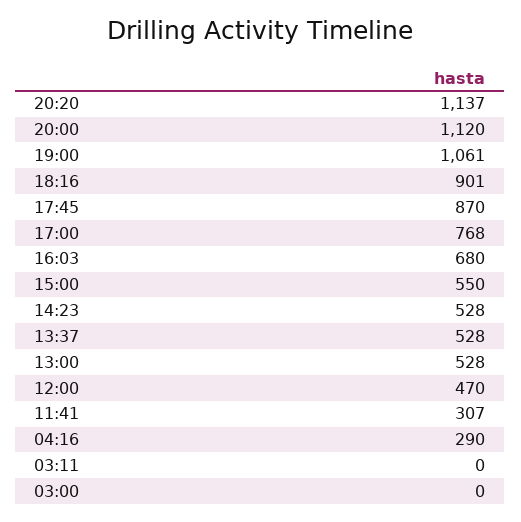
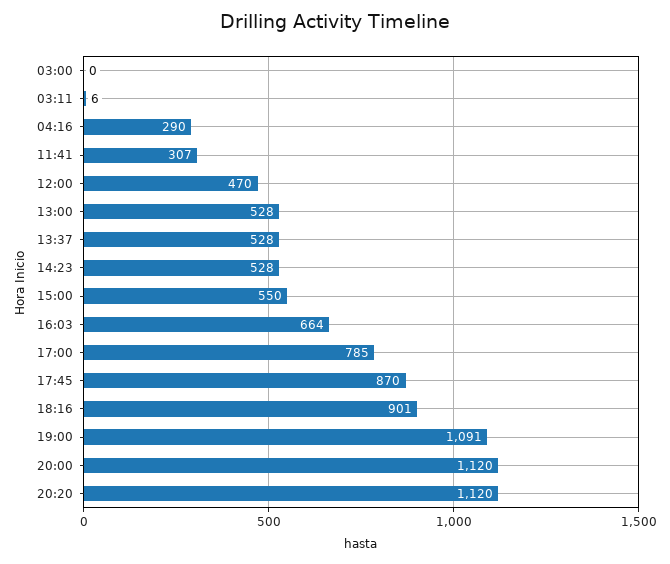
  {
-   "20:20": 1137,
+   "20:20": 1120,
    "20:00": 1120,
-   "19:00": 1061,
+   "19:00": 1091,
    "18:16": 901,
    "17:45": 870,
-   "17:00": 768,
+   "17:00": 785,
-   "16:03": 680,
+   "16:03": 664,
    "15:00": 550,
    "14:23": 528,
    "13:37": 528,
    "13:00": 528,
    "12:00": 470,
    "11:41": 307,
    "04:16": 290,
-   "03:11": 0,
+   "03:11": 6,
    "03:00": 0
  }

